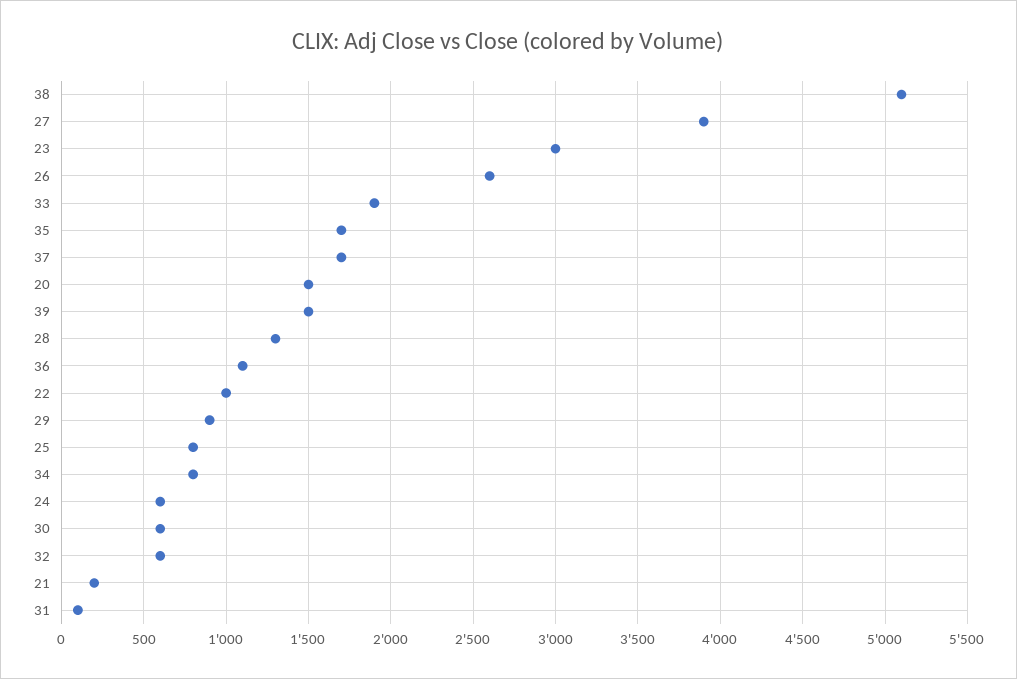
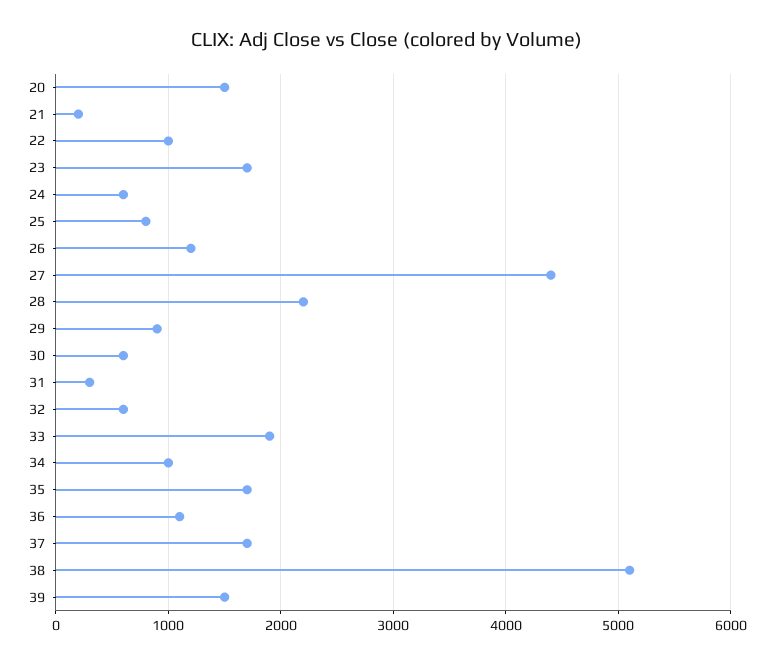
  {
    "38": 5100,
-   "27": 3900,
+   "27": 4400,
-   "23": 3000,
+   "23": 1700,
-   "26": 2600,
+   "26": 1200,
    "33": 1900,
    "35": 1700,
    "37": 1700,
    "20": 1500,
    "39": 1500,
-   "28": 1300,
+   "28": 2200,
    "36": 1100,
    "22": 1000,
    "29": 900,
    "25": 800,
-   "34": 800,
+   "34": 1000,
    "24": 600,
    "30": 600,
    "32": 600,
    "21": 200,
-   "31": 100
+   "31": 300
  }

